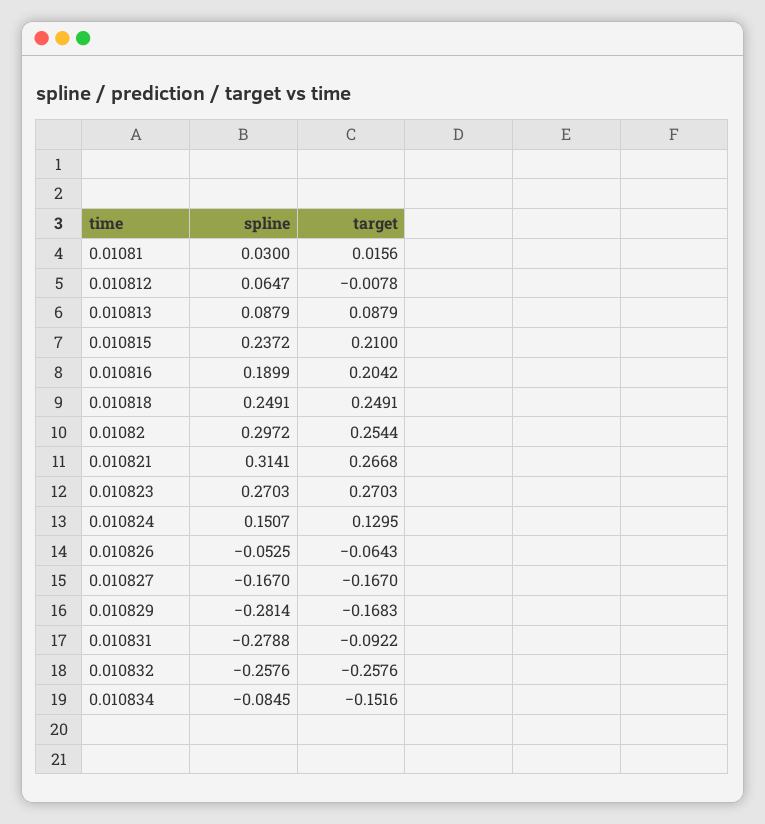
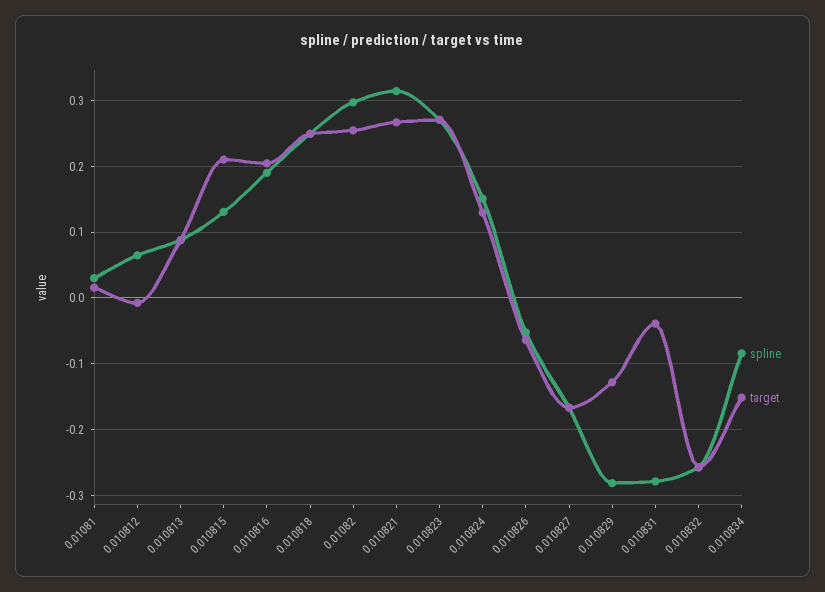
  {
    "spline": {
      "0.01081": 0.03,
      "0.010812": 0.0647,
      "0.010813": 0.0879,
-     "0.010815": 0.2372,
+     "0.010815": 0.13,
      "0.010816": 0.1899,
      "0.010818": 0.2491,
      "0.01082": 0.2972,
      "0.010821": 0.3141,
      "0.010823": 0.2703,
      "0.010824": 0.1507,
      "0.010826": -0.0525,
      "0.010827": -0.167,
      "0.010829": -0.2814,
      "0.010831": -0.2788,
      "0.010832": -0.2576,
      "0.010834": -0.0845
    },
    "target": {
      "0.01081": 0.0156,
      "0.010812": -0.0078,
      "0.010813": 0.0879,
      "0.010815": 0.21,
      "0.010816": 0.2042,
      "0.010818": 0.2491,
      "0.01082": 0.2544,
      "0.010821": 0.2668,
      "0.010823": 0.2703,
      "0.010824": 0.1295,
      "0.010826": -0.0643,
      "0.010827": -0.167,
-     "0.010829": -0.1683,
+     "0.010829": -0.13,
-     "0.010831": -0.0922,
+     "0.010831": -0.04,
      "0.010832": -0.2576,
      "0.010834": -0.1516
    }
  }

